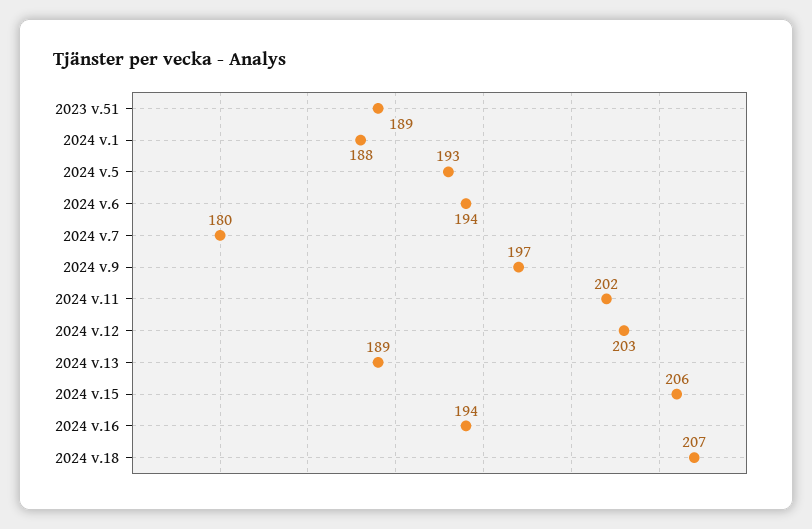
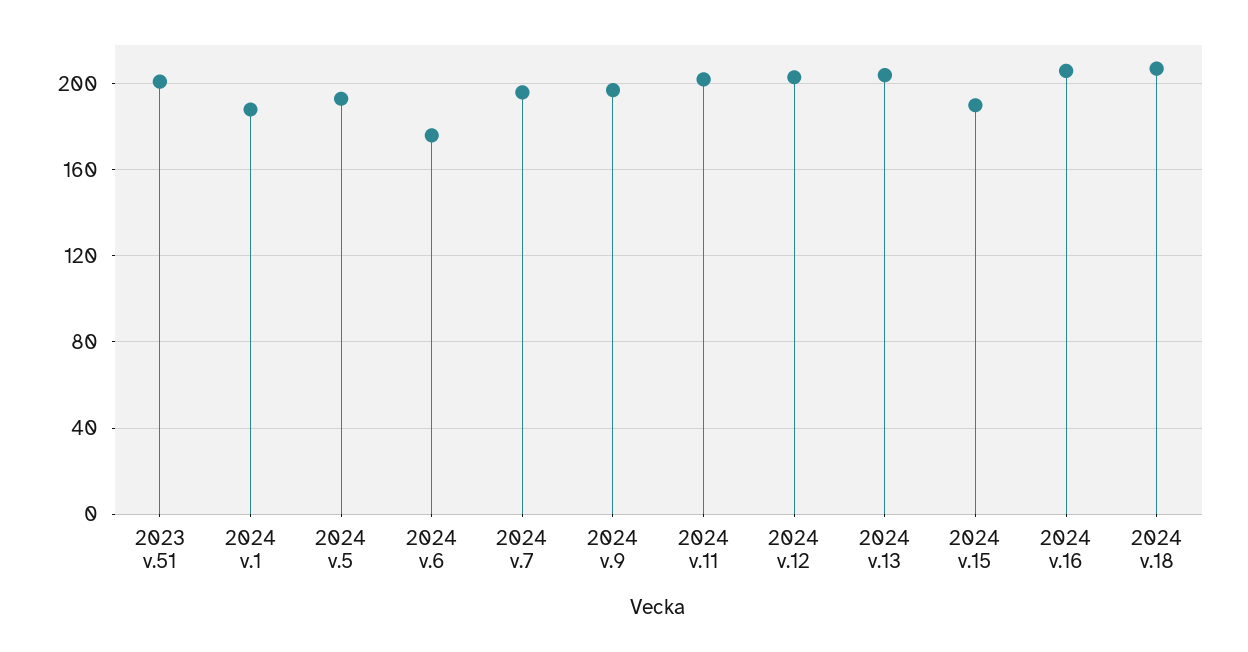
  {
-   "2023 v.51": 189,
+   "2023 v.51": 200,
    "2024 v.1": 188,
    "2024 v.5": 193,
-   "2024 v.6": 194,
+   "2024 v.6": 175,
-   "2024 v.7": 180,
+   "2024 v.7": 195,
    "2024 v.9": 197,
    "2024 v.11": 202,
    "2024 v.12": 203,
-   "2024 v.13": 189,
+   "2024 v.13": 205,
-   "2024 v.15": 206,
+   "2024 v.15": 190,
-   "2024 v.16": 194,
+   "2024 v.16": 205,
    "2024 v.18": 207
  }

